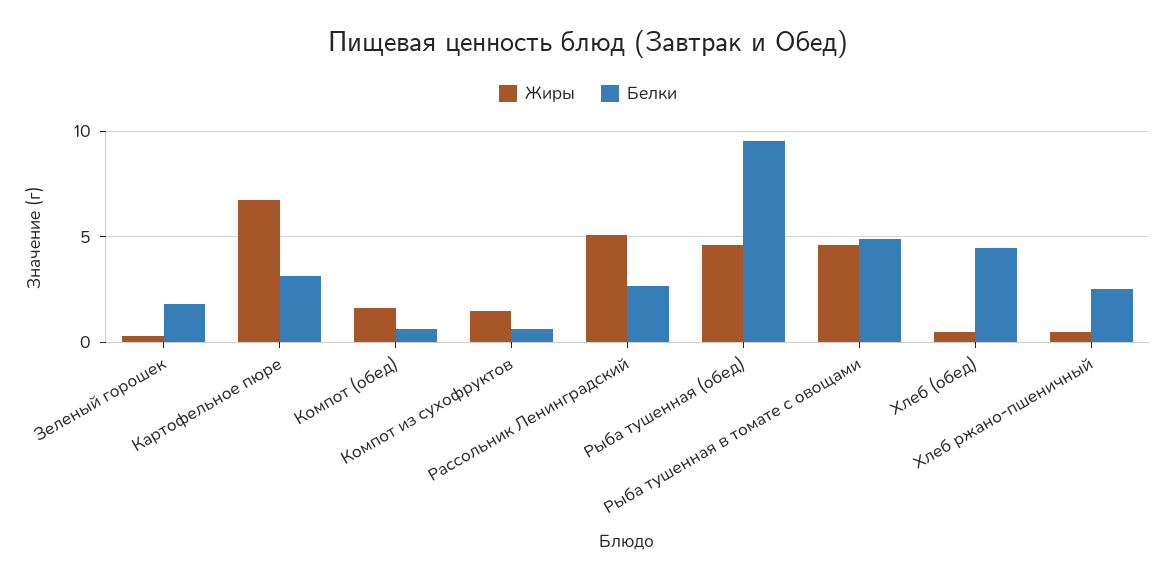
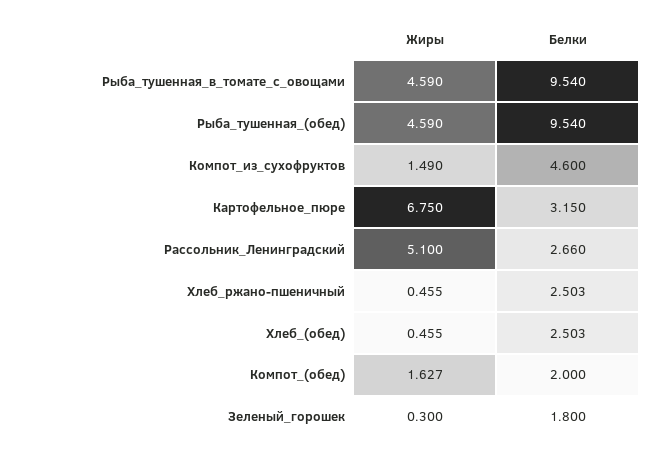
  {
    "Жиры": {
      "Зеленый горошек": 0.3,
      "Картофельное пюре": 6.75,
      "Компот (обед)": 1.627,
      "Компот из сухофруктов": 1.49,
      "Рассольник Ленинградский": 5.1,
      "Рыба тушенная (обед)": 4.59,
      "Рыба тушенная в томате с овощами": 4.59,
      "Хлеб (обед)": 0.455,
      "Хлеб ржано-пшеничный": 0.455
    },
    "Белки": {
      "Зеленый горошек": 1.8,
      "Картофельное пюре": 3.15,
-     "Компот (обед)": 0.5,
+     "Компот (обед)": 2,
-     "Компот из сухофруктов": 0.5,
+     "Компот из сухофруктов": 4.6,
      "Рассольник Ленинградский": 2.66,
      "Рыба тушенная (обед)": 9.54,
-     "Рыба тушенная в томате с овощами": 5,
+     "Рыба тушенная в томате с овощами": 9.54,
-     "Хлеб (обед)": 4.5,
+     "Хлеб (обед)": 2.503,
      "Хлеб ржано-пшеничный": 2.503
    }
  }

